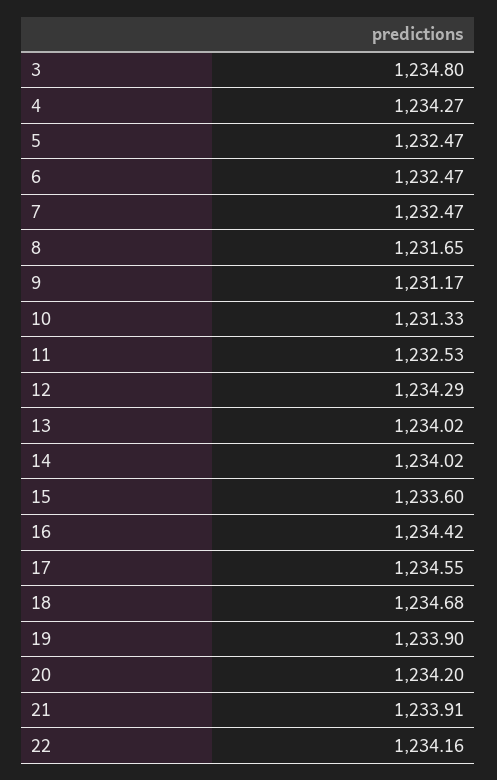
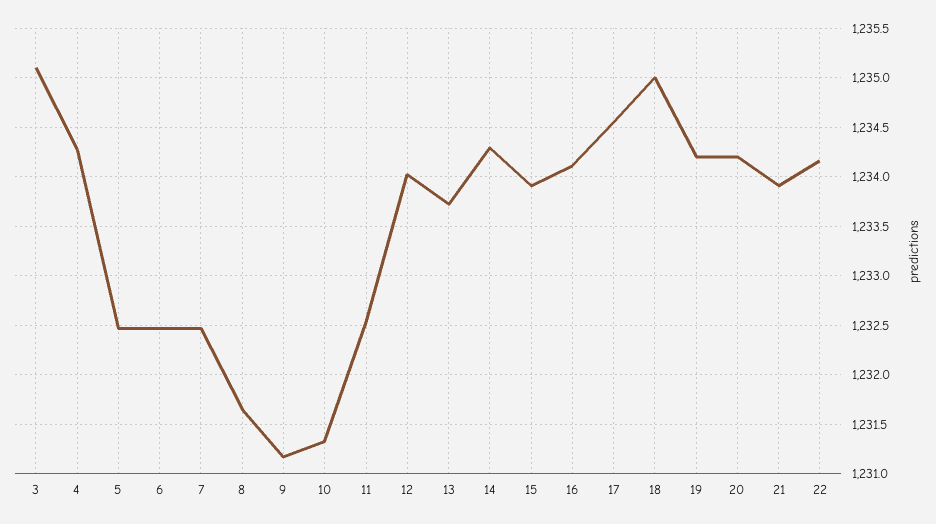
  {
-   "3": 1234.8,
+   "3": 1235.1,
    "4": 1234.27,
    "5": 1232.47,
    "6": 1232.47,
    "7": 1232.47,
    "8": 1231.65,
    "9": 1231.17,
    "10": 1231.33,
    "11": 1232.53,
-   "12": 1234.29,
+   "12": 1234,
-   "13": 1234.02,
+   "13": 1233.7,
-   "14": 1234.02,
+   "14": 1234.3,
-   "15": 1233.6,
+   "15": 1233.9,
-   "16": 1234.42,
+   "16": 1234.1,
    "17": 1234.55,
-   "18": 1234.68,
+   "18": 1235,
-   "19": 1233.9,
+   "19": 1234.2,
    "20": 1234.2,
    "21": 1233.91,
    "22": 1234.16
  }

